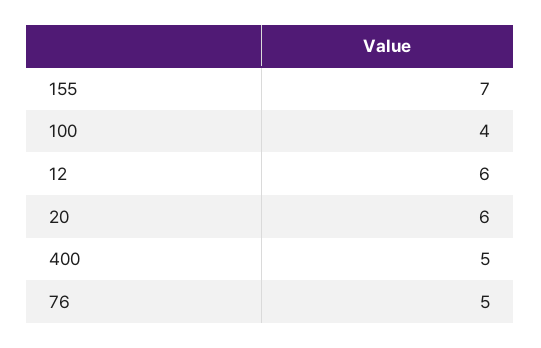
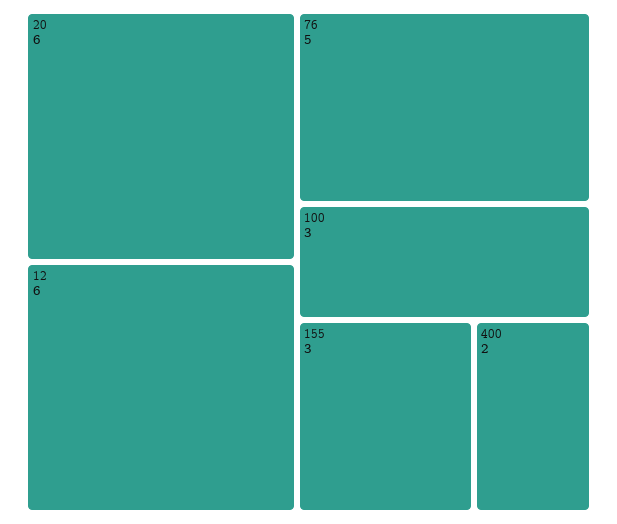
  {
-   "155": 7,
+   "155": 3,
-   "100": 4,
+   "100": 3,
    "12": 6,
    "20": 6,
-   "400": 5,
+   "400": 2,
    "76": 5
  }

